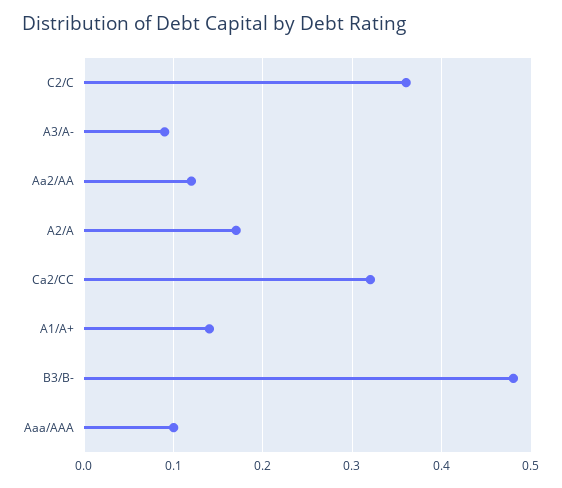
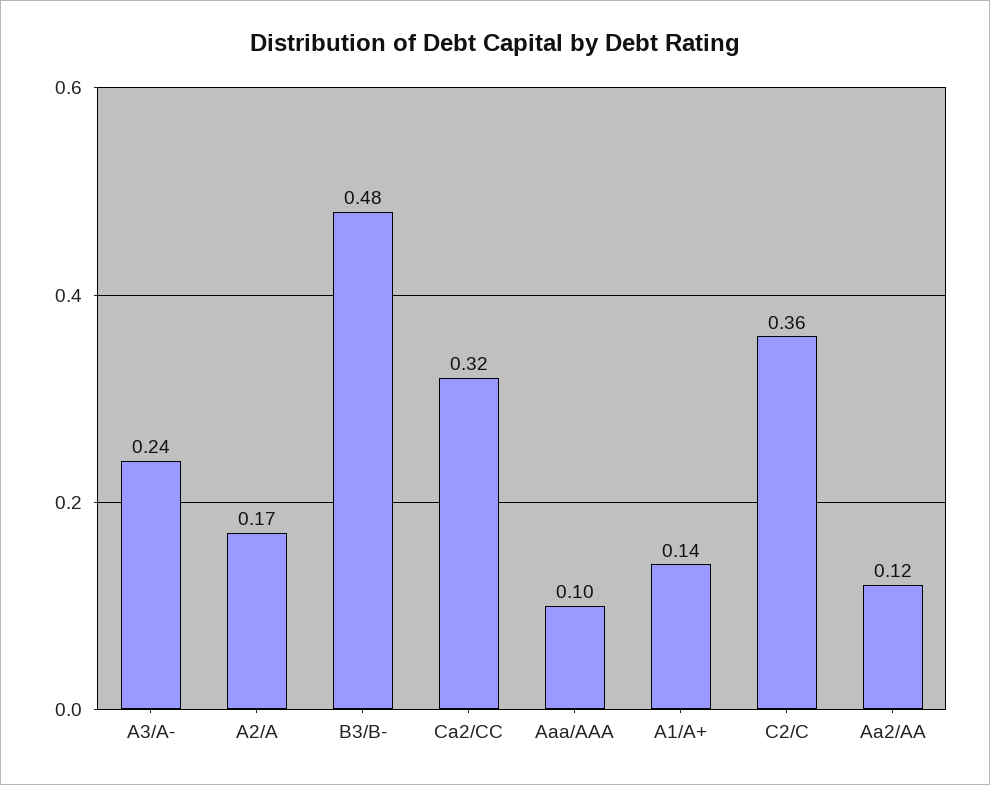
  {
    "C2/C": 0.36,
-   "A3/A-": 0.09,
+   "A3/A-": 0.24,
    "Aa2/AA": 0.12,
    "A2/A": 0.17,
    "Ca2/CC": 0.32,
    "A1/A+": 0.14,
    "B3/B-": 0.48,
    "Aaa/AAA": 0.1
  }

